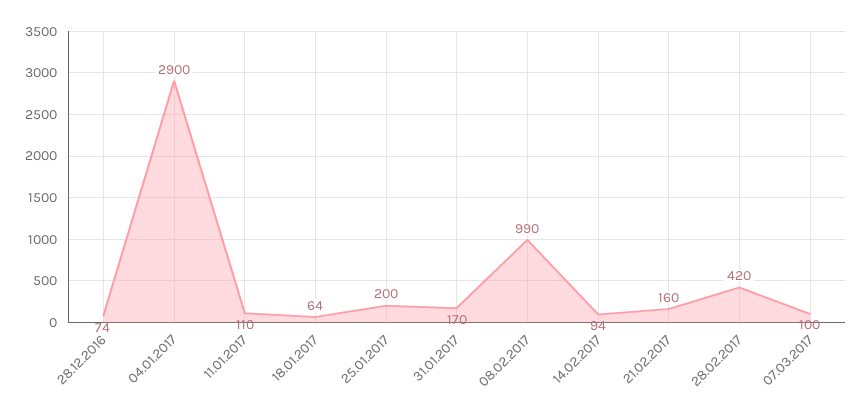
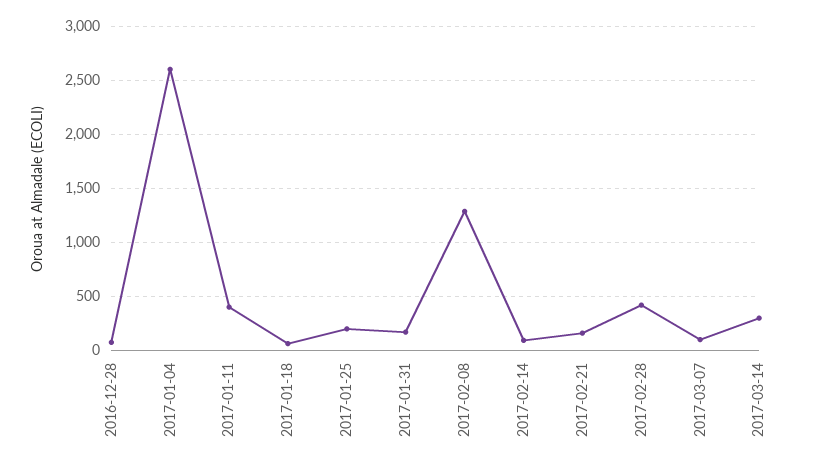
  {
    "28.12.2016": 74,
-   "04.01.2017": 2900,
+   "04.01.2017": 2600,
-   "11.01.2017": 110,
+   "11.01.2017": 400,
    "18.01.2017": 64,
    "25.01.2017": 200,
    "31.01.2017": 170,
-   "08.02.2017": 990,
+   "08.02.2017": 1300,
    "14.02.2017": 94,
    "21.02.2017": 160,
    "28.02.2017": 420,
-   "07.03.2017": 100
+   "07.03.2017": 100,
+   "2017-03-14": 300
  }

